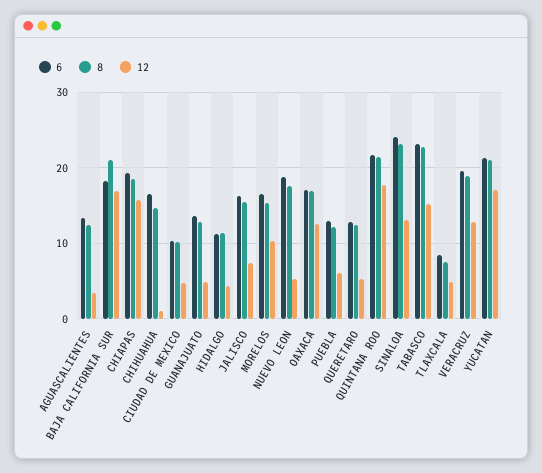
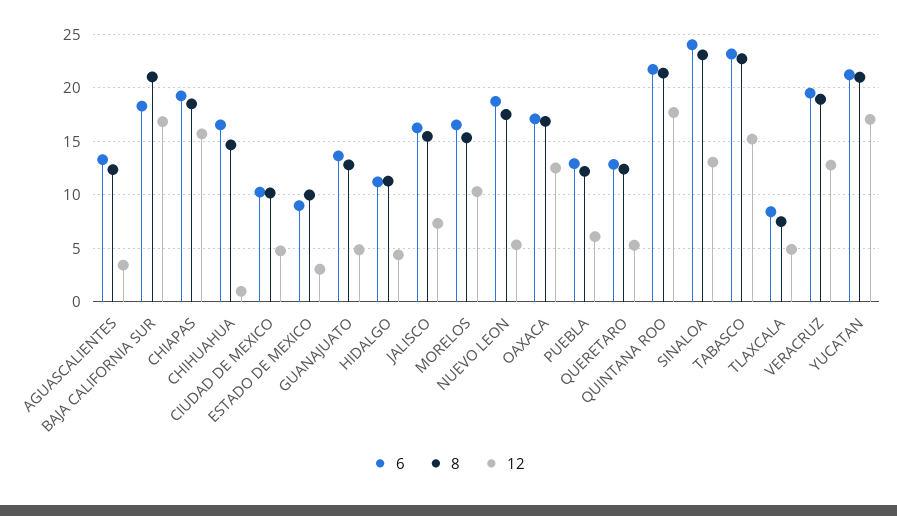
  {
    "6": {
      "AGUASCALIENTES": 13,
      "BAJA CALIFORNIA SUR": 18,
      "CHIAPAS": 19,
      "CHIHUAHUA": 17,
      "CIUDAD DE MEXICO": 10,
      "GUANAJUATO": 14,
      "HIDALGO": 11,
      "JALISCO": 16,
      "MORELOS": 17,
      "NUEVO LEON": 19,
      "OAXACA": 17,
      "PUEBLA": 13,
      "QUERETARO": 13,
      "QUINTANA ROO": 22,
      "SINALOA": 24,
      "TABASCO": 23,
      "TLAXCALA": 8,
      "VERACRUZ": 20,
-     "YUCATAN": 21
+     "YUCATAN": 21,
+     "ESTADO DE MEXICO": 9
    },
    "8": {
      "AGUASCALIENTES": 12,
      "BAJA CALIFORNIA SUR": 21,
      "CHIAPAS": 19,
      "CHIHUAHUA": 15,
      "CIUDAD DE MEXICO": 10,
      "GUANAJUATO": 13,
      "HIDALGO": 11,
      "JALISCO": 15,
      "MORELOS": 15,
      "NUEVO LEON": 18,
      "OAXACA": 17,
      "PUEBLA": 12,
      "QUERETARO": 12,
      "QUINTANA ROO": 21,
      "SINALOA": 23,
      "TABASCO": 23,
      "TLAXCALA": 8,
      "VERACRUZ": 19,
-     "YUCATAN": 21
+     "YUCATAN": 21,
+     "ESTADO DE MEXICO": 10
    },
    "12": {
      "AGUASCALIENTES": 3,
      "BAJA CALIFORNIA SUR": 17,
      "CHIAPAS": 16,
      "CHIHUAHUA": 1,
      "CIUDAD DE MEXICO": 5,
      "GUANAJUATO": 5,
      "HIDALGO": 4,
      "JALISCO": 7,
      "MORELOS": 10,
      "NUEVO LEON": 5,
      "OAXACA": 13,
      "PUEBLA": 6,
      "QUERETARO": 5,
      "QUINTANA ROO": 18,
      "SINALOA": 13,
      "TABASCO": 15,
      "TLAXCALA": 5,
      "VERACRUZ": 13,
-     "YUCATAN": 17
+     "YUCATAN": 17,
+     "ESTADO DE MEXICO": 3
    }
  }

